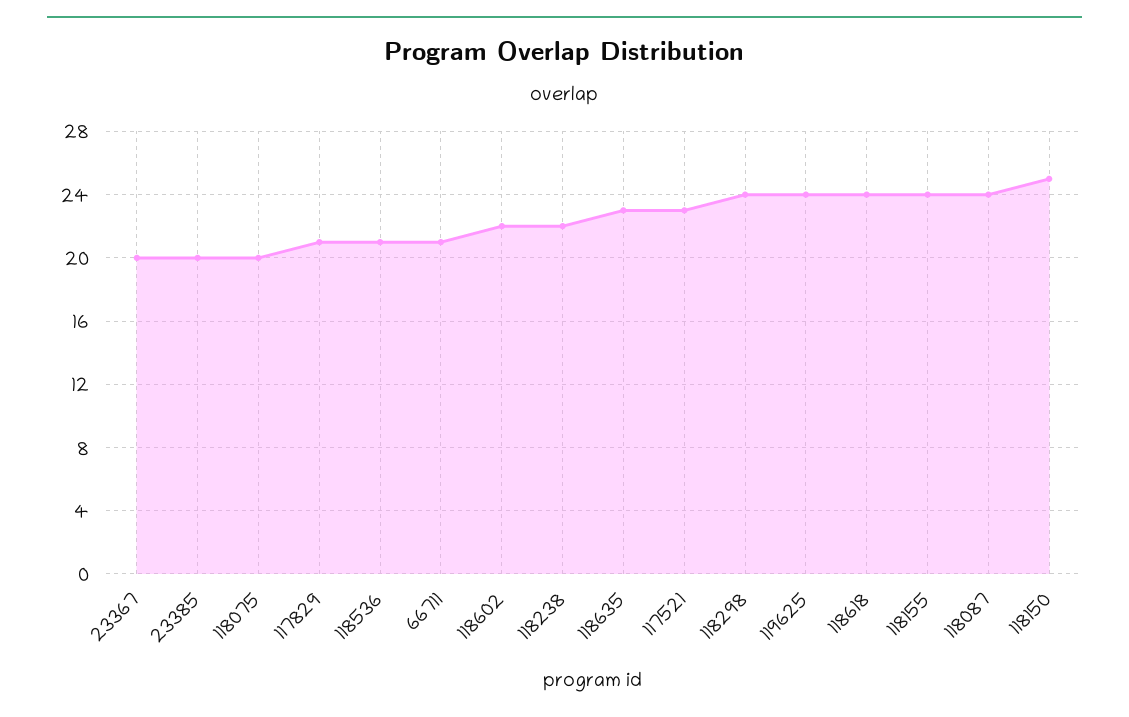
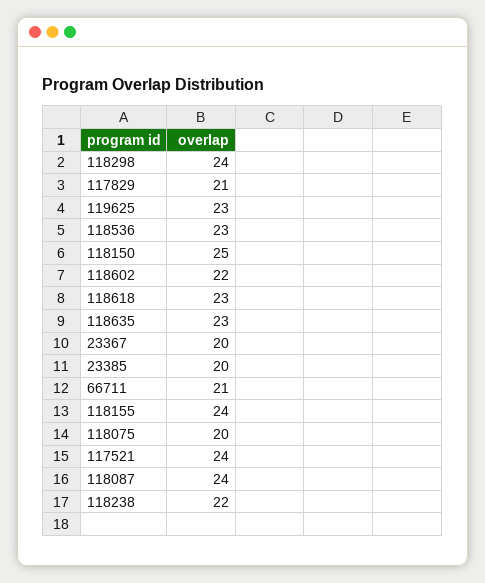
  {
    "23367": 20,
    "23385": 20,
    "118075": 20,
    "117829": 21,
-   "118536": 21,
+   "118536": 23,
    "66711": 21,
    "118602": 22,
    "118238": 22,
    "118635": 23,
-   "117521": 23,
+   "117521": 24,
    "118298": 24,
-   "119625": 24,
+   "119625": 23,
-   "118618": 24,
+   "118618": 23,
    "118155": 24,
    "118087": 24,
    "118150": 25
  }

